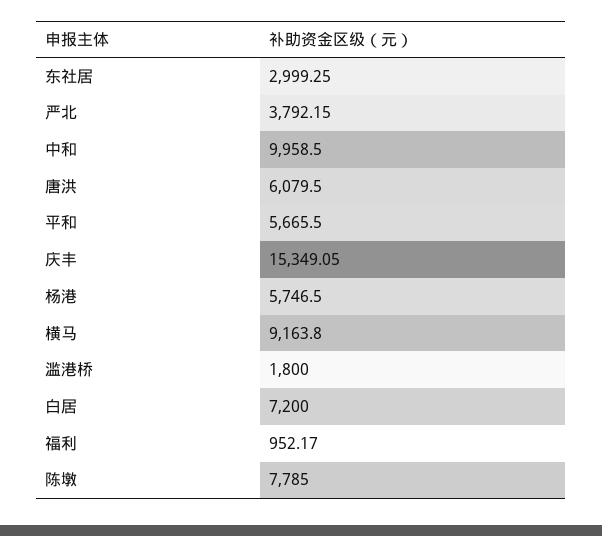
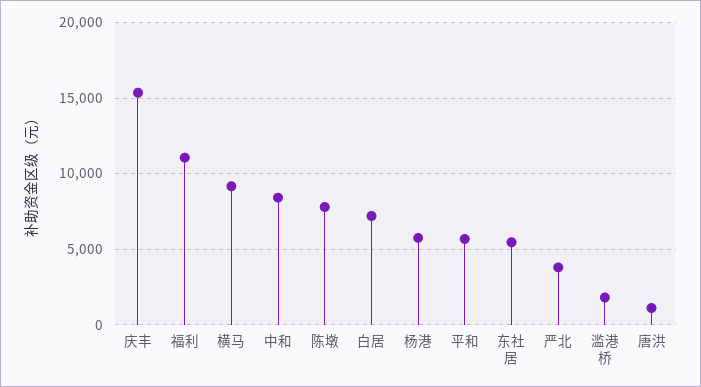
  {
-   "东社居": 2999.25,
+   "东社居": 5500,
    "严北": 3792.15,
-   "中和": 9958.5,
+   "中和": 8500,
-   "唐洪": 6079.5,
+   "唐洪": 1000,
    "平和": 5665.5,
    "庆丰": 15349.05,
    "杨港": 5746.5,
    "横马": 9163.8,
    "滥港桥": 1800,
    "白居": 7200,
-   "福利": 952.17,
+   "福利": 11000,
    "陈墩": 7785
  }

